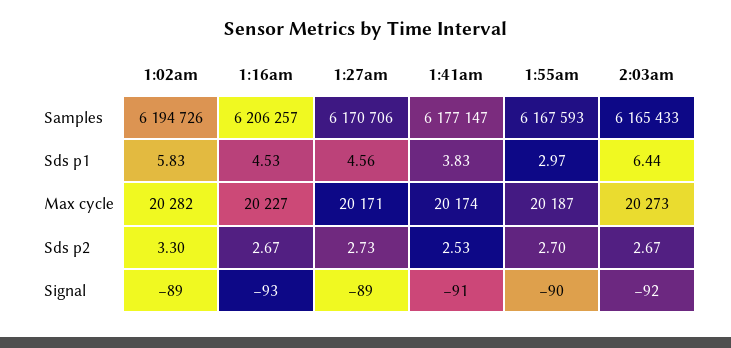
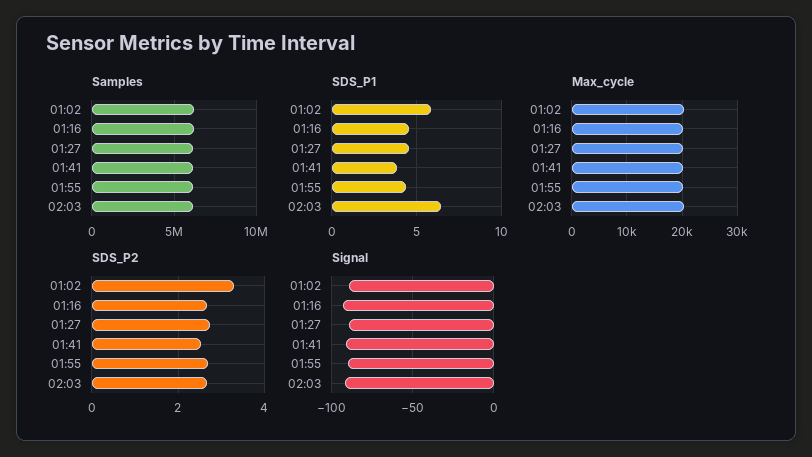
  {
    "Samples": {
      "1:02am": 6194726,
      "1:16am": 6206257,
      "1:27am": 6170706,
      "1:41am": 6177147,
      "1:55am": 6167593,
      "2:03am": 6165433
    },
    "Sds p1": {
      "1:02am": 5.83,
      "1:16am": 4.53,
      "1:27am": 4.56,
      "1:41am": 3.83,
-     "1:55am": 2.97,
+     "1:55am": 4.5,
      "2:03am": 6.44
    },
    "Max cycle": {
      "1:02am": 20282,
      "1:16am": 20227,
      "1:27am": 20171,
      "1:41am": 20174,
      "1:55am": 20187,
      "2:03am": 20273
    },
    "Sds p2": {
      "1:02am": 3.3,
      "1:16am": 2.67,
      "1:27am": 2.73,
      "1:41am": 2.53,
      "1:55am": 2.7,
      "2:03am": 2.67
    },
    "Signal": {
      "1:02am": -89,
      "1:16am": -93,
      "1:27am": -89,
      "1:41am": -91,
      "1:55am": -90,
      "2:03am": -92
    }
  }

